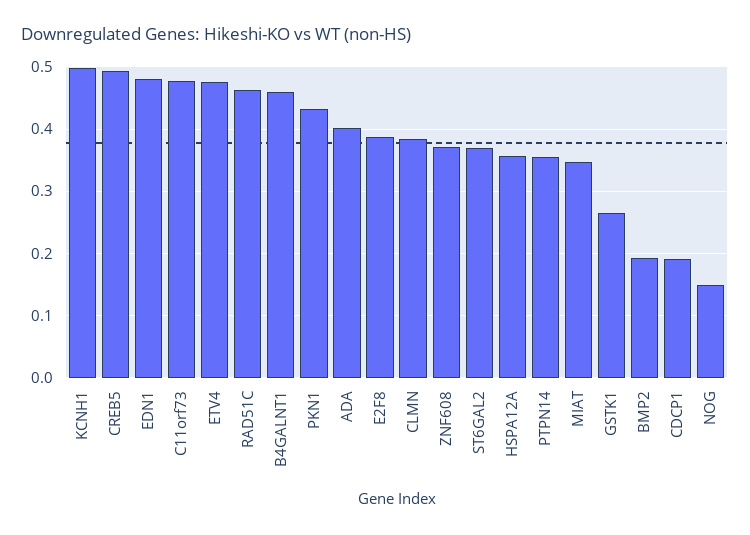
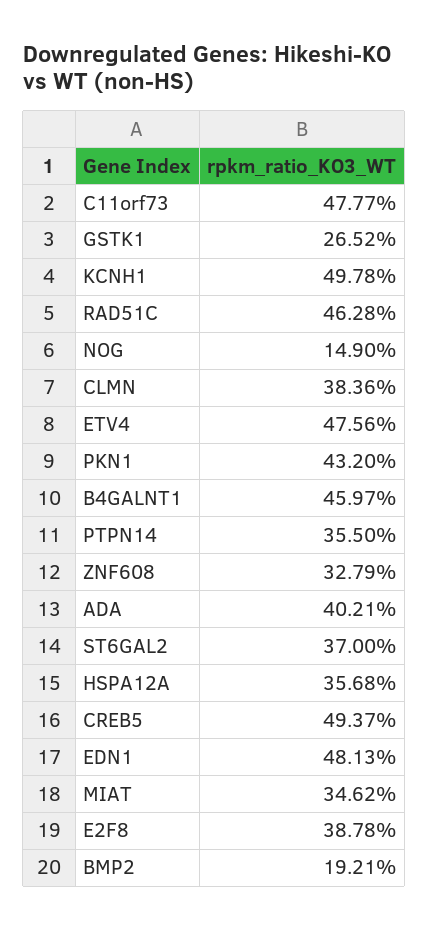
  {
    "KCNH1": 0.4978,
    "CREB5": 0.4937,
    "EDN1": 0.4813,
    "C11orf73": 0.4777,
    "ETV4": 0.4756,
    "RAD51C": 0.4628,
    "B4GALNT1": 0.4597,
    "PKN1": 0.432,
    "ADA": 0.4021,
    "E2F8": 0.3878,
    "CLMN": 0.3836,
-   "ZNF608": 0.37,
+   "ZNF608": 0.3279,
    "ST6GAL2": 0.37,
    "HSPA12A": 0.3568,
    "PTPN14": 0.355,
    "MIAT": 0.3462,
    "GSTK1": 0.2652,
    "BMP2": 0.1921,
-   "CDCP1": 0.19,
    "NOG": 0.149
  }

